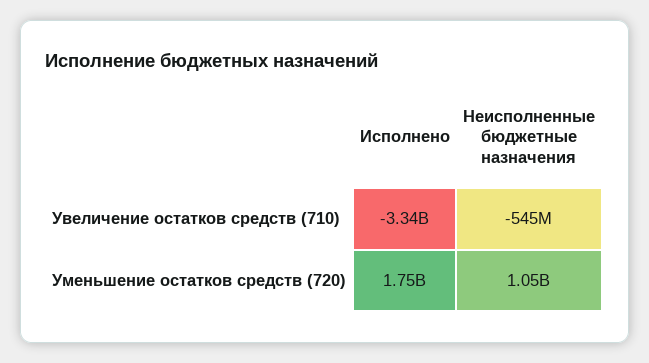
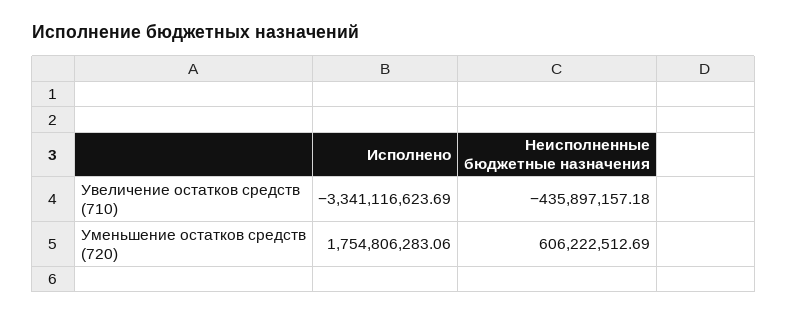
  {
    "Исполнено": {
      "Увеличение остатков средств (710)": -3341116623.69,
      "Уменьшение остатков средств (720)": 1754806283.06
    },
    "Неисполненные бюджетные назначения": {
-     "Увеличение остатков средств (710)": -545000000,
+     "Увеличение остатков средств (710)": -435897157.18,
-     "Уменьшение остатков средств (720)": 1050000000
+     "Уменьшение остатков средств (720)": 606222512.69
    }
  }

